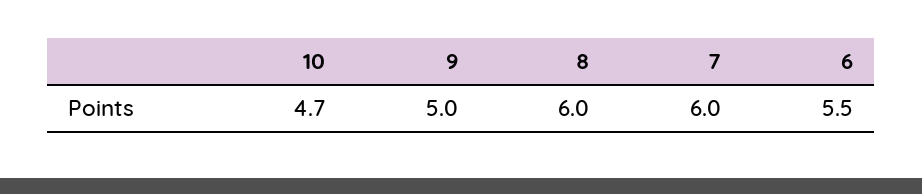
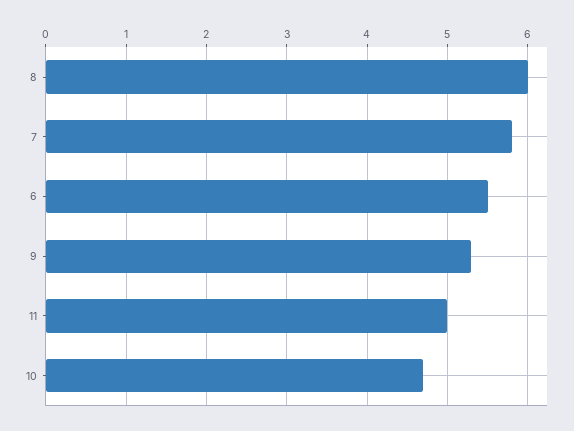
  {
    "10": 4.7,
-   "9": 5,
+   "9": 5.3,
    "8": 6,
-   "7": 6,
+   "7": 5.8,
-   "6": 5.5
+   "6": 5.5,
+   "11": 5
  }

